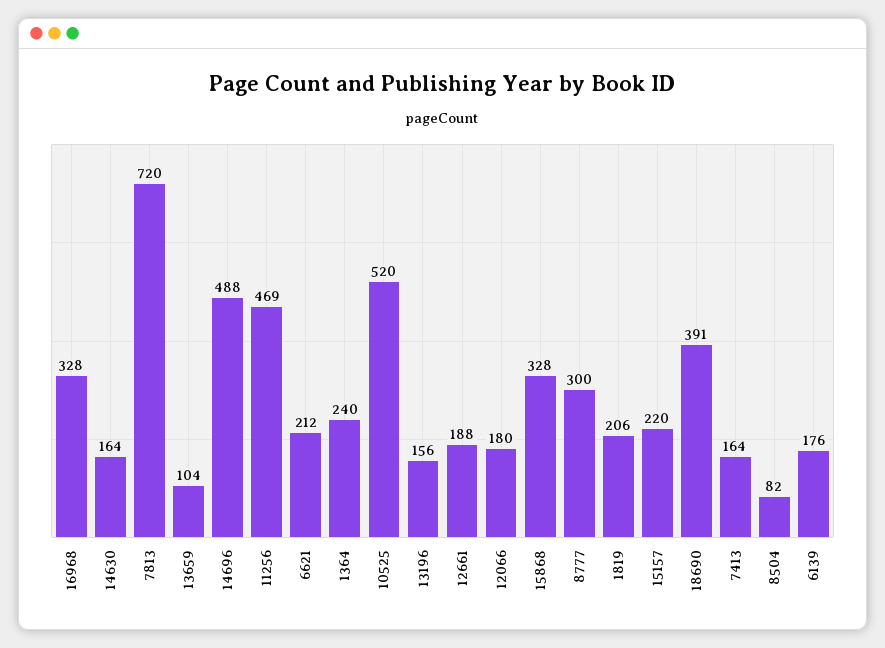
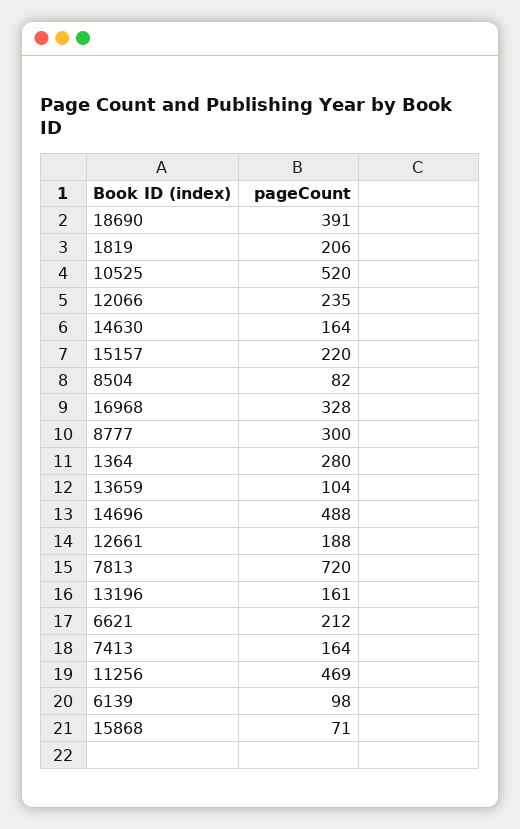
  {
    "16968": 328,
    "14630": 164,
    "7813": 720,
    "13659": 104,
    "14696": 488,
    "11256": 469,
    "6621": 212,
-   "1364": 240,
+   "1364": 280,
    "10525": 520,
-   "13196": 156,
+   "13196": 161,
    "12661": 188,
-   "12066": 180,
+   "12066": 235,
-   "15868": 328,
+   "15868": 71,
    "8777": 300,
    "1819": 206,
    "15157": 220,
    "18690": 391,
    "7413": 164,
    "8504": 82,
-   "6139": 176
+   "6139": 98
  }

